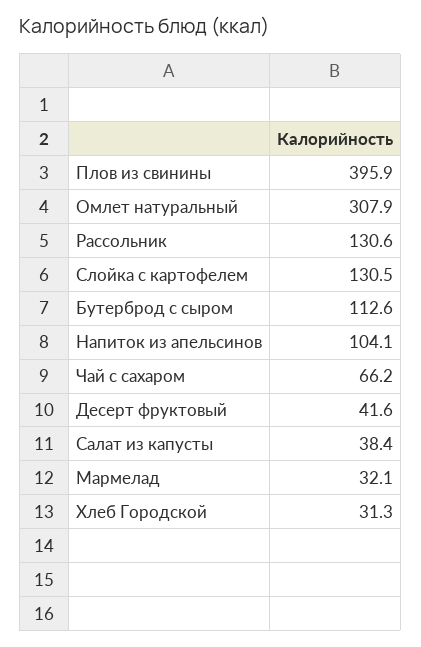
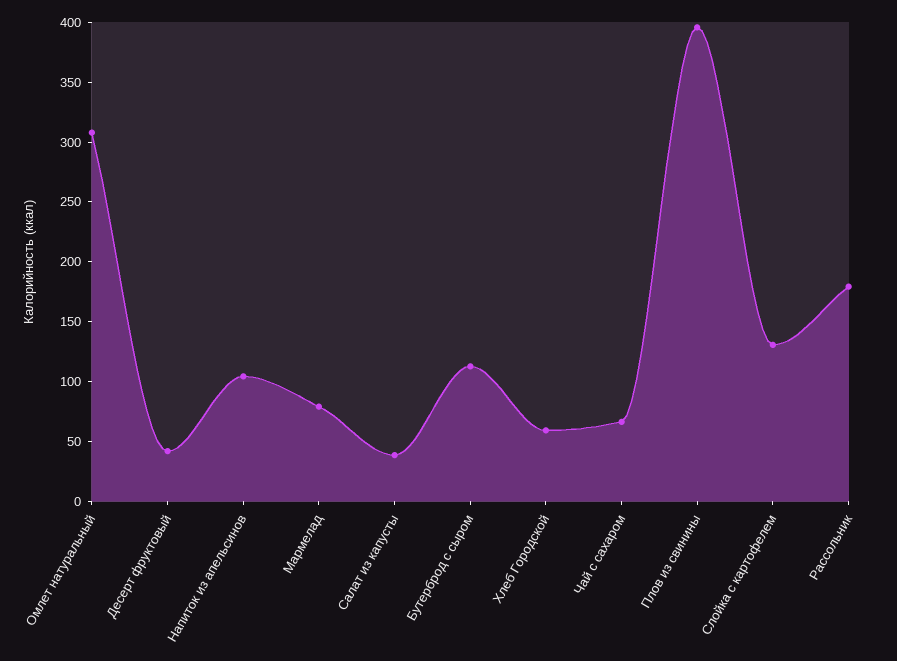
  {
    "Плов из свинины": 395.9,
    "Омлет натуральный": 307.9,
-   "Рассольник": 130.6,
+   "Рассольник": 180,
    "Слойка с картофелем": 130.5,
    "Бутерброд с сыром": 112.6,
    "Напиток из апельсинов": 104.1,
    "Чай с сахаром": 66.2,
    "Десерт фруктовый": 41.6,
    "Салат из капусты": 38.4,
-   "Мармелад": 32.1,
+   "Мармелад": 80,
-   "Хлеб Городской": 31.3
+   "Хлеб Городской": 60
  }

